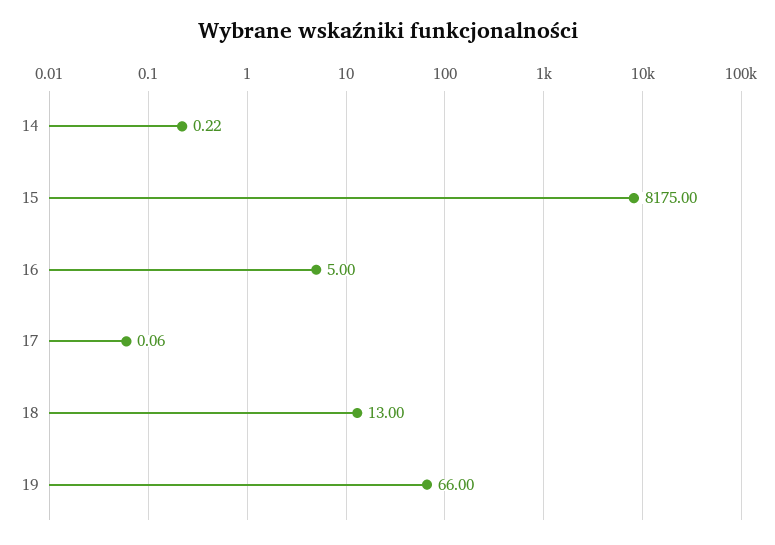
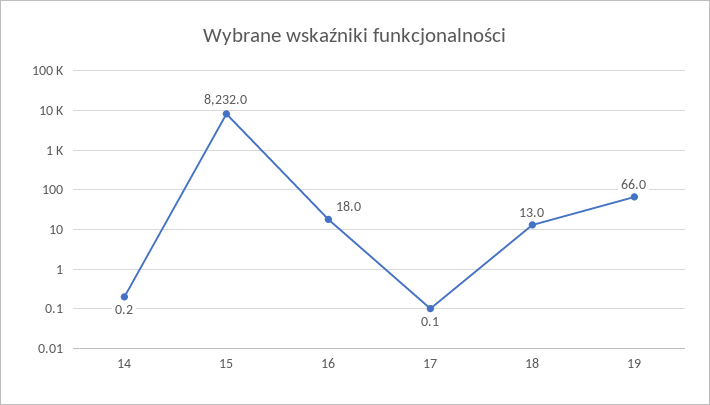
  {
    "14": 0.22,
-   "15": 8175,
+   "15": 8232,
-   "16": 5,
+   "16": 18,
    "17": 0.06,
    "18": 13,
    "19": 66
  }

